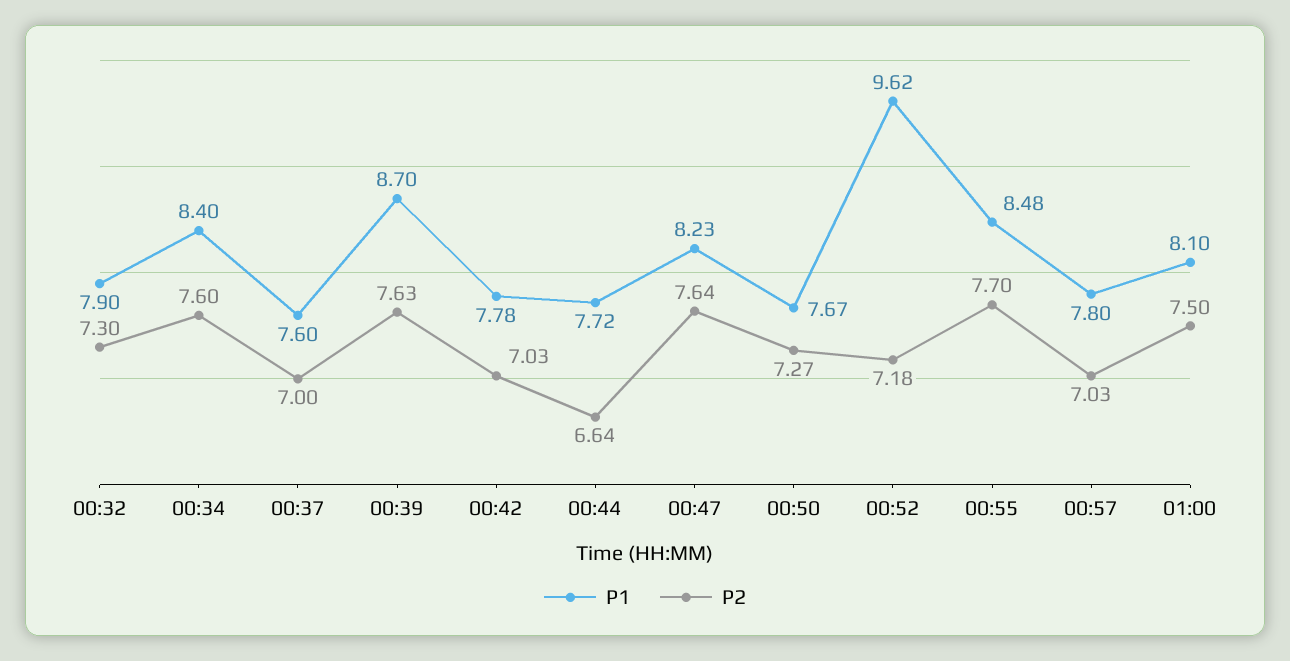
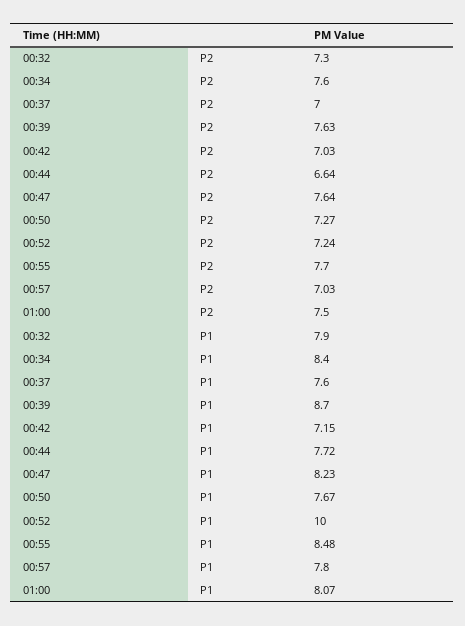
  {
    "P1": {
      "00:32": 7.9,
      "00:34": 8.4,
      "00:37": 7.6,
      "00:39": 8.7,
-     "00:42": 7.78,
+     "00:42": 7.15,
      "00:44": 7.72,
      "00:47": 8.23,
      "00:50": 7.67,
-     "00:52": 9.62,
+     "00:52": 10,
      "00:55": 8.48,
      "00:57": 7.8,
-     "01:00": 8.1
+     "01:00": 8.07
    },
    "P2": {
      "00:32": 7.3,
      "00:34": 7.6,
      "00:37": 7,
      "00:39": 7.63,
      "00:42": 7.03,
      "00:44": 6.64,
      "00:47": 7.64,
      "00:50": 7.27,
-     "00:52": 7.18,
+     "00:52": 7.24,
      "00:55": 7.7,
      "00:57": 7.03,
      "01:00": 7.5
    }
  }

